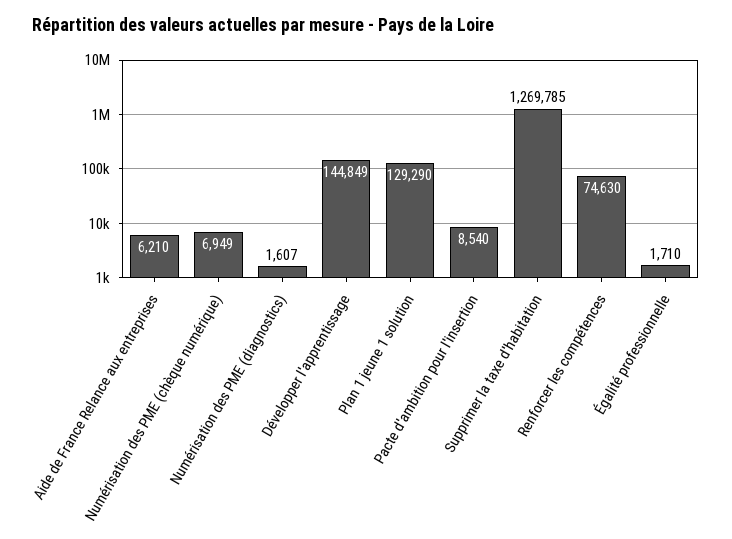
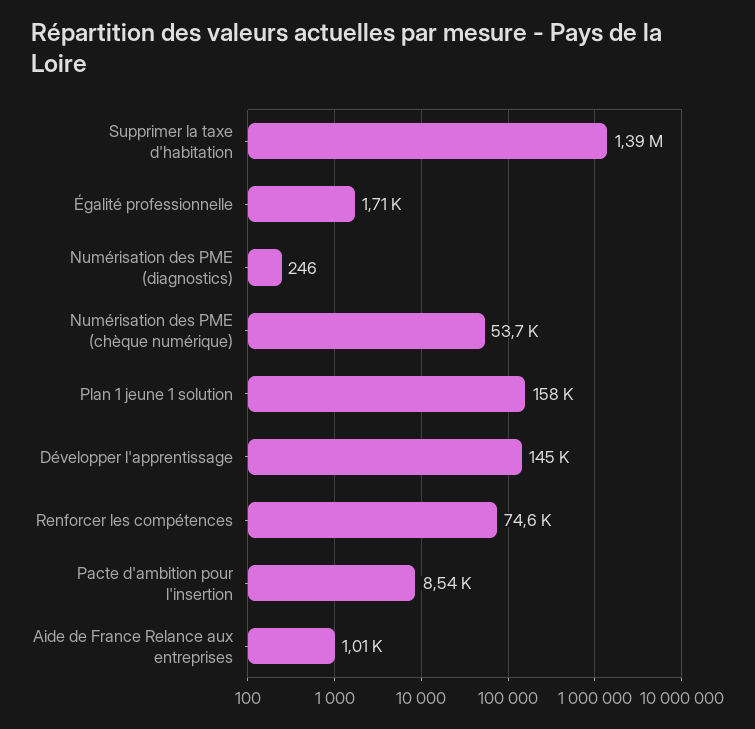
  {
-   "Aide de France Relance aux entreprises": 6210,
+   "Aide de France Relance aux entreprises": 1010,
-   "Numérisation des PME (chèque numérique)": 6949,
+   "Numérisation des PME (chèque numérique)": 53700,
-   "Numérisation des PME (diagnostics)": 1607,
+   "Numérisation des PME (diagnostics)": 246,
    "Développer l'apprentissage": 144849,
-   "Plan 1 jeune 1 solution": 129290,
+   "Plan 1 jeune 1 solution": 158000,
    "Pacte d'ambition pour l'insertion": 8540,
-   "Supprimer la taxe d'habitation": 1269785,
+   "Supprimer la taxe d'habitation": 1390000,
    "Renforcer les compétences": 74630,
    "Égalité professionnelle": 1710
  }

